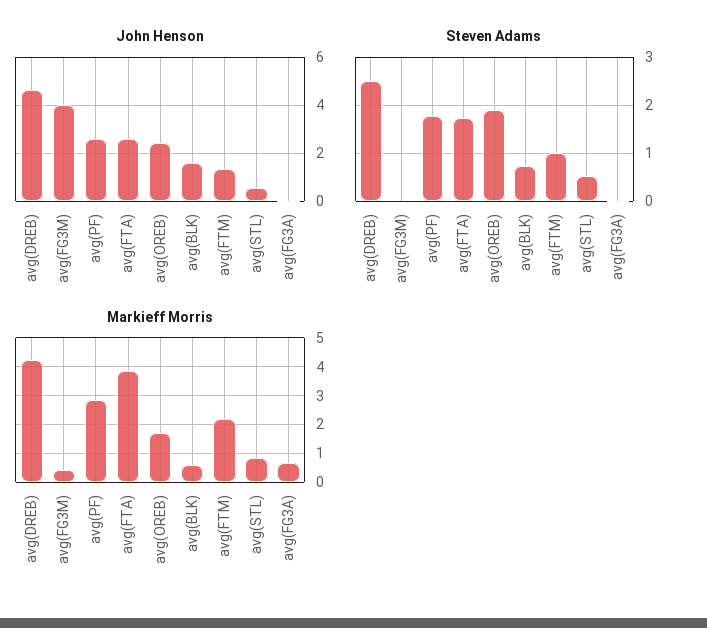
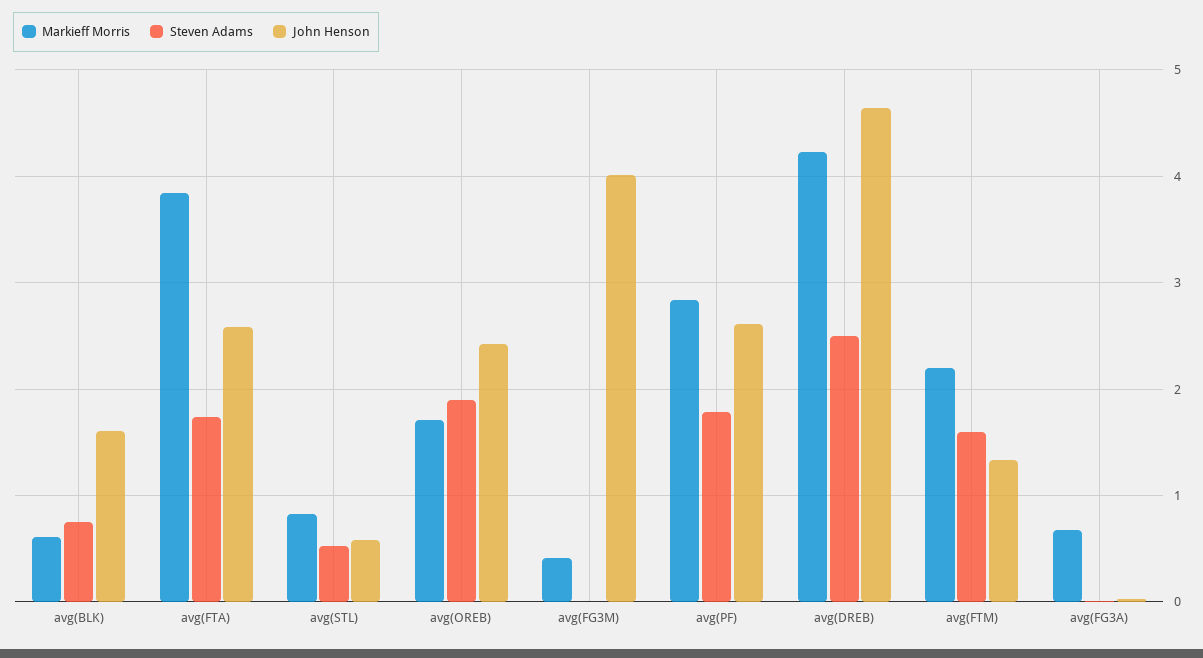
  {
    "John Henson": {
      "avg(DREB)": 4.6,
      "avg(FG3M)": 4,
      "avg(PF)": 2.6,
      "avg(FTA)": 2.6,
      "avg(OREB)": 2.4,
      "avg(BLK)": 1.6,
      "avg(FTM)": 1.3,
      "avg(STL)": 0.6,
      "avg(FG3A)": 0
    },
    "Steven Adams": {
      "avg(DREB)": 2.5,
      "avg(FG3M)": 0,
      "avg(PF)": 1.8,
      "avg(FTA)": 1.7,
      "avg(OREB)": 1.9,
      "avg(BLK)": 0.7,
-     "avg(FTM)": 1,
+     "avg(FTM)": 1.6,
      "avg(STL)": 0.5,
      "avg(FG3A)": 0
    },
    "Markieff Morris": {
      "avg(DREB)": 4.2,
      "avg(FG3M)": 0.4,
      "avg(PF)": 2.8,
      "avg(FTA)": 3.8,
      "avg(OREB)": 1.7,
      "avg(BLK)": 0.6,
      "avg(FTM)": 2.2,
      "avg(STL)": 0.8,
      "avg(FG3A)": 0.7
    }
  }

